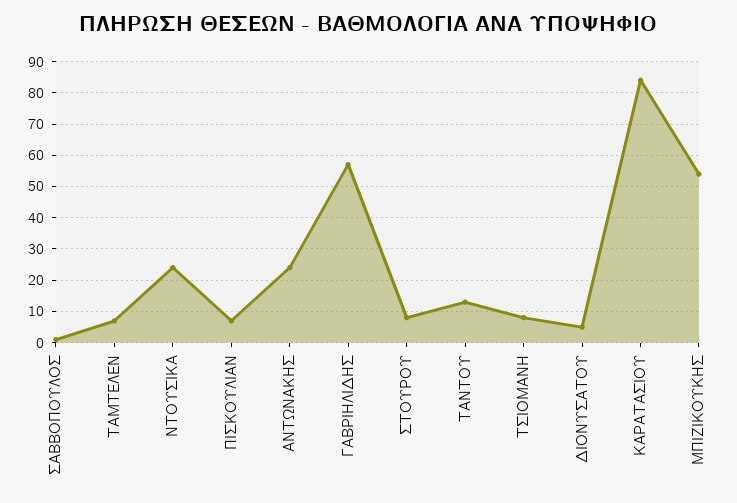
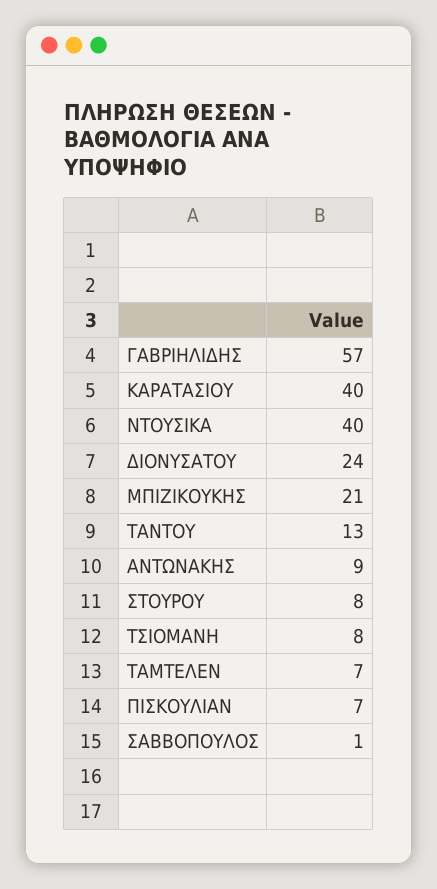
  {
    "ΣΑΒΒΟΠΟΥΛΟΣ": 1,
    "ΤΑΜΤΕΛΕΝ": 7,
-   "ΝΤΟΥΣΙΚΑ": 25,
+   "ΝΤΟΥΣΙΚΑ": 40,
    "ΠΙΣΚΟΥΛΙΑΝ": 7,
-   "ΑΝΤΩΝΑΚΗΣ": 25,
+   "ΑΝΤΩΝΑΚΗΣ": 9,
    "ΓΑΒΡΙΗΛΙΔΗΣ": 57,
    "ΣΤΟΥΡΟΥ": 8,
    "ΤΑΝΤΟΥ": 13,
    "ΤΣΙΟΜΑΝΗ": 8,
-   "ΔΙΟΝΥΣΑΤΟΥ": 5,
+   "ΔΙΟΝΥΣΑΤΟΥ": 24,
-   "ΚΑΡΑΤΑΣΙΟΥ": 85,
+   "ΚΑΡΑΤΑΣΙΟΥ": 40,
-   "ΜΠΙΖΙΚΟΥΚΗΣ": 55
+   "ΜΠΙΖΙΚΟΥΚΗΣ": 21
  }

